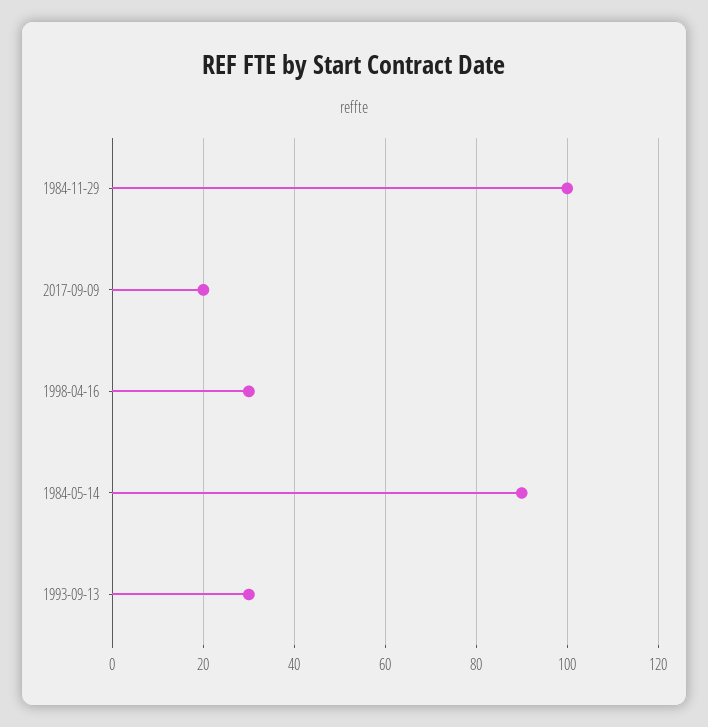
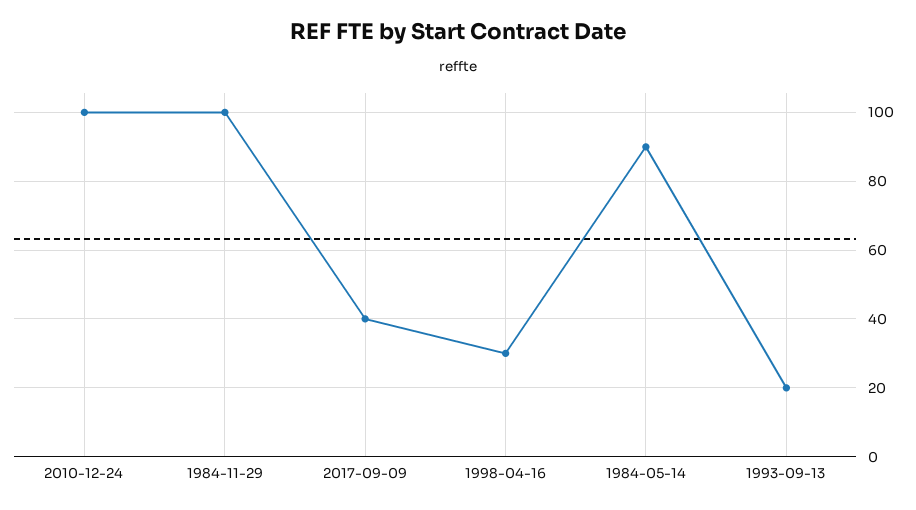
  {
    "1984-11-29": 100,
-   "2017-09-09": 20,
+   "2017-09-09": 40,
    "1998-04-16": 30,
    "1984-05-14": 90,
-   "1993-09-13": 30
+   "1993-09-13": 20,
+   "2010-12-24": 100
  }

